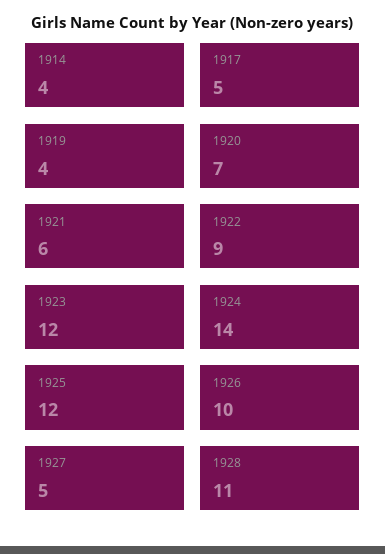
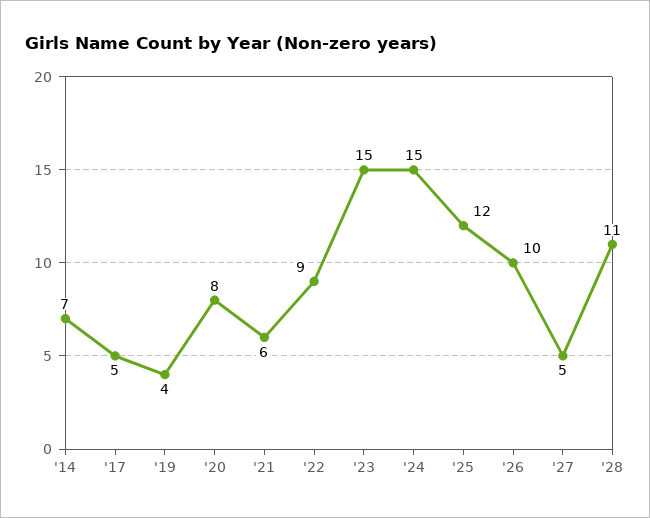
  {
-   "1914": 4,
+   "1914": 7,
    "1917": 5,
    "1919": 4,
-   "1920": 7,
+   "1920": 8,
    "1921": 6,
    "1922": 9,
-   "1923": 12,
+   "1923": 15,
-   "1924": 14,
+   "1924": 15,
    "1925": 12,
    "1926": 10,
    "1927": 5,
    "1928": 11
  }

